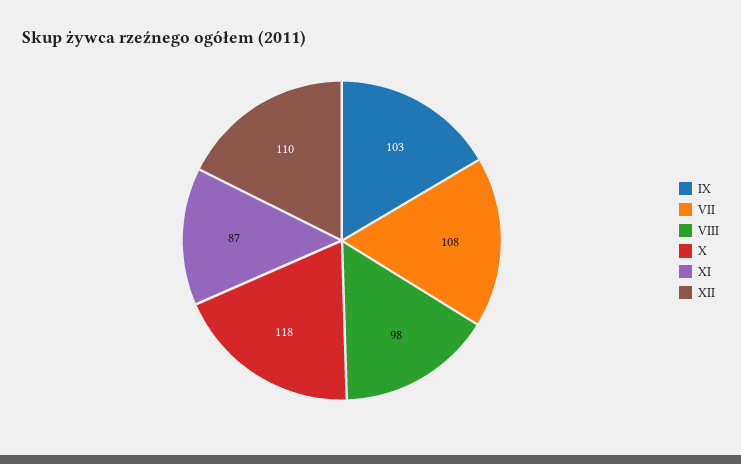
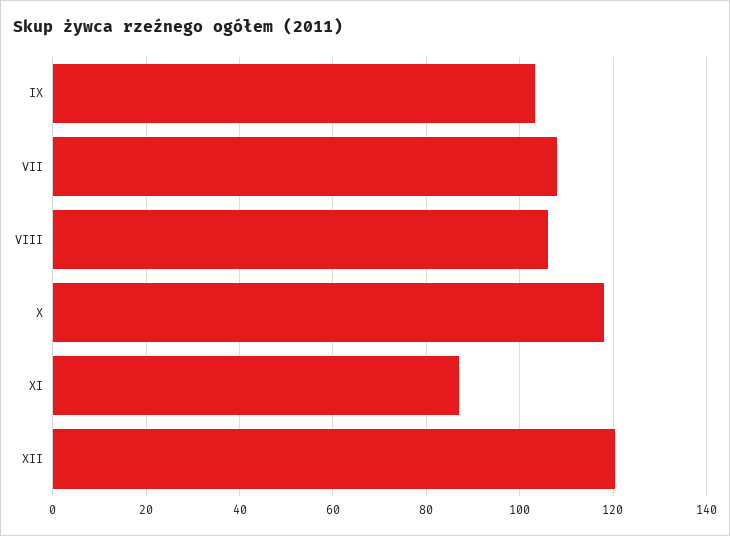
  {
    "IX": 103,
    "VII": 108,
-   "VIII": 98,
+   "VIII": 106,
    "X": 118,
    "XI": 87,
-   "XII": 110
+   "XII": 120
  }

